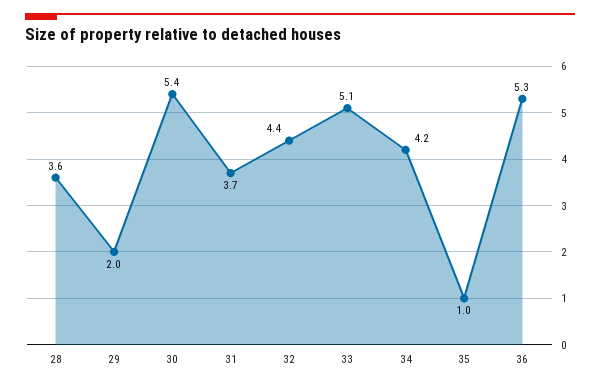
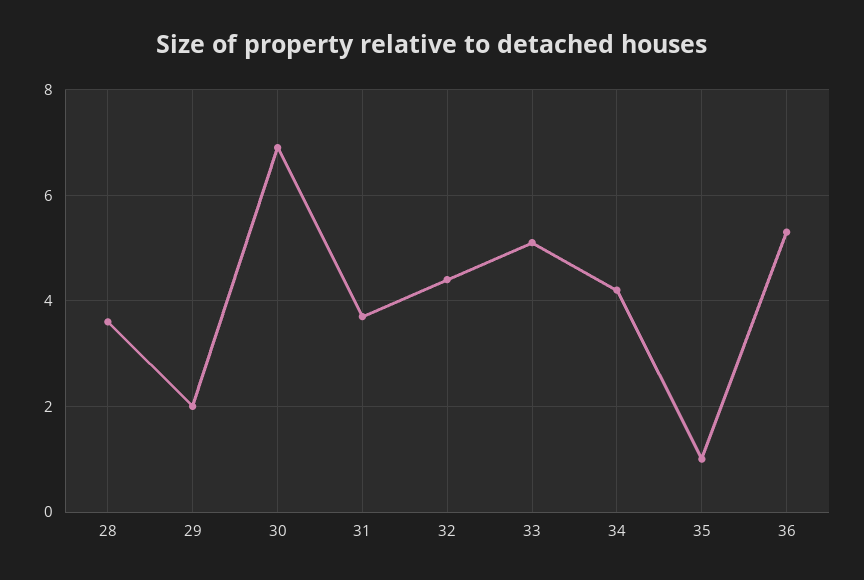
  {
    "28": 3.6,
    "29": 2,
-   "30": 5.4,
+   "30": 7,
    "31": 3.7,
    "32": 4.4,
    "33": 5.1,
    "34": 4.2,
    "35": 1,
    "36": 5.3
  }

